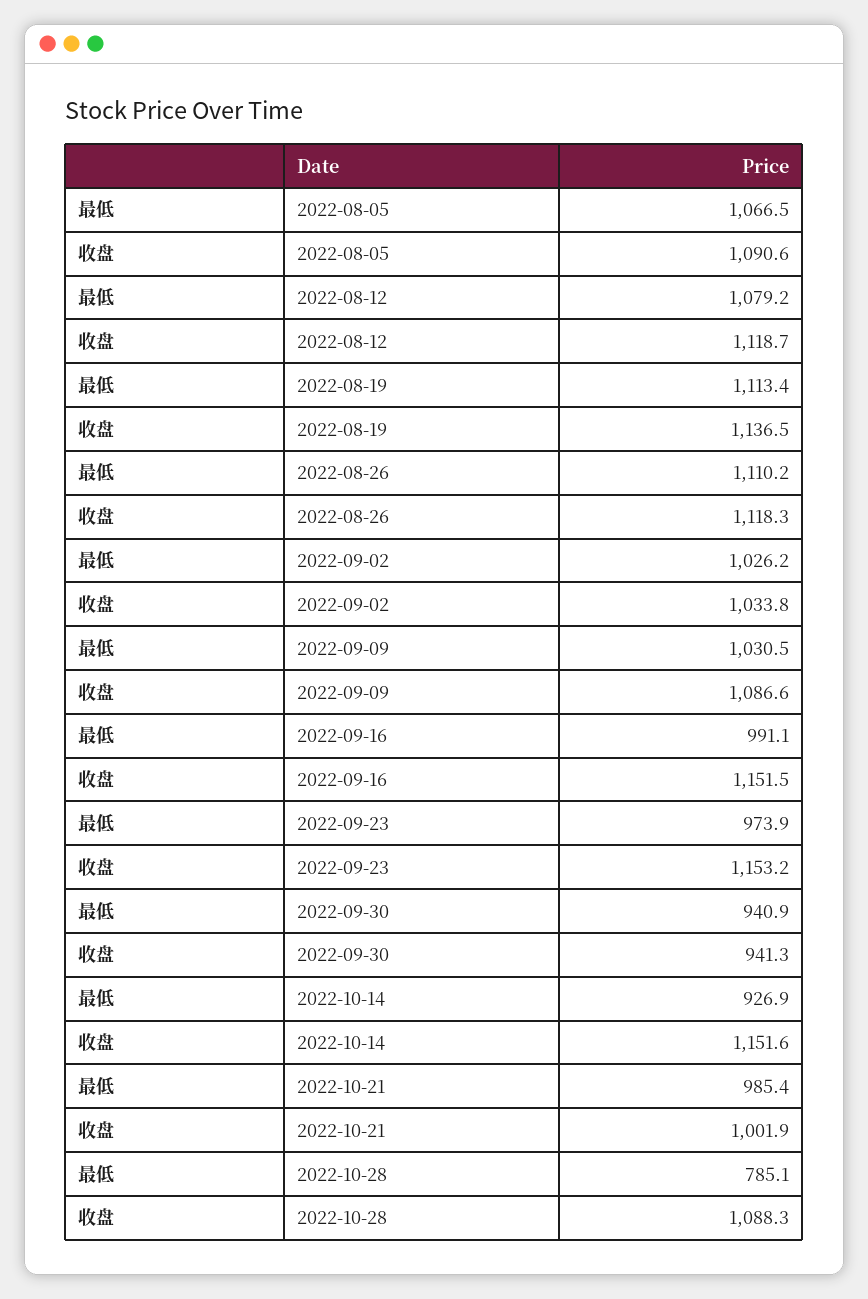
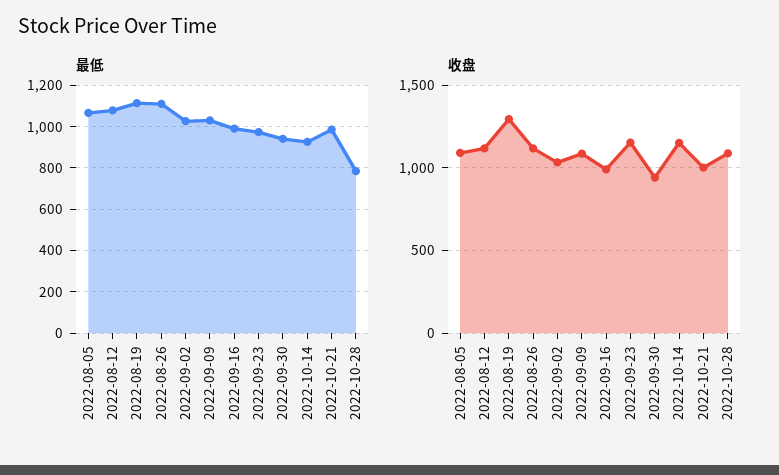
  {
    "最低": {
      "2022-08-05": 1066.5,
      "2022-08-12": 1079.2,
      "2022-08-19": 1113.4,
      "2022-08-26": 1110.2,
      "2022-09-02": 1026.2,
      "2022-09-09": 1030.5,
      "2022-09-16": 991.1,
      "2022-09-23": 973.9,
      "2022-09-30": 940.9,
      "2022-10-14": 926.9,
      "2022-10-21": 985.4,
      "2022-10-28": 785.1
    },
    "收盘": {
      "2022-08-05": 1090.6,
      "2022-08-12": 1118.7,
-     "2022-08-19": 1136.5,
+     "2022-08-19": 1300,
      "2022-08-26": 1118.3,
      "2022-09-02": 1033.8,
      "2022-09-09": 1086.6,
-     "2022-09-16": 1151.5,
+     "2022-09-16": 1000,
      "2022-09-23": 1153.2,
      "2022-09-30": 941.3,
      "2022-10-14": 1151.6,
      "2022-10-21": 1001.9,
      "2022-10-28": 1088.3
    }
  }

